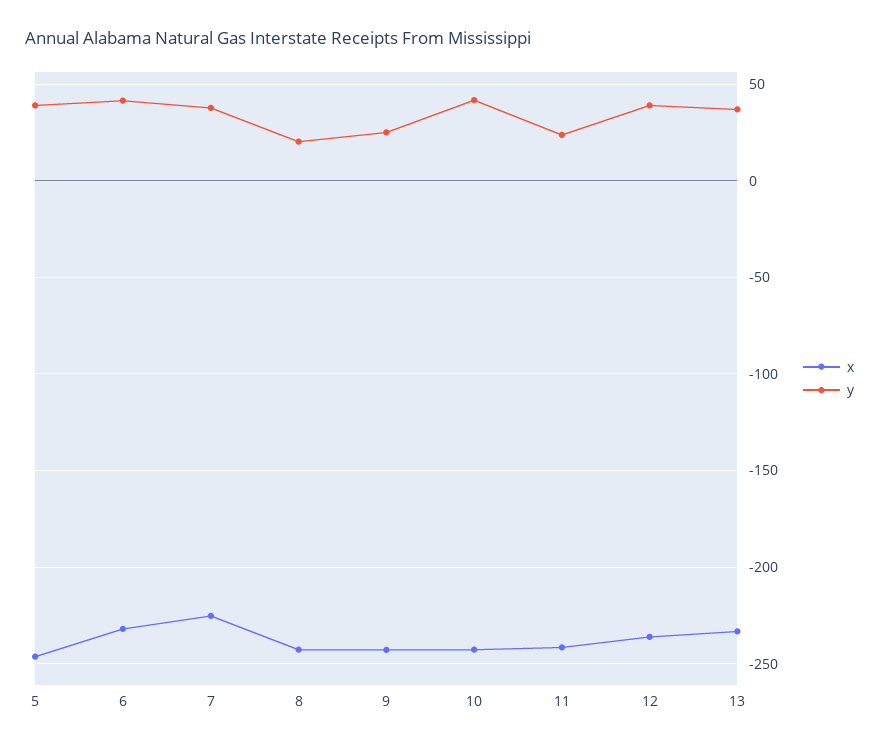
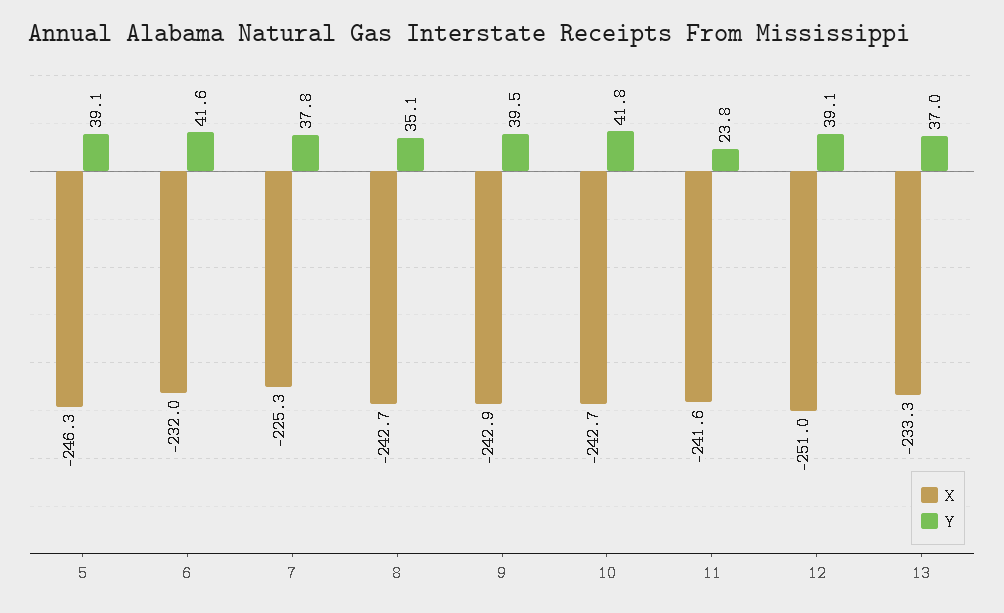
  {
    "x": {
      "5": -246.3,
      "6": -232,
      "7": -225.3,
      "8": -242.7,
      "9": -242.9,
      "10": -242.7,
      "11": -241.6,
-     "12": -235,
+     "12": -251,
      "13": -233.3
    },
    "y": {
      "5": 39.1,
      "6": 41.6,
      "7": 37.8,
-     "8": 20,
+     "8": 35.1,
-     "9": 25,
+     "9": 39.5,
      "10": 41.8,
      "11": 23.8,
      "12": 39.1,
      "13": 37
    }
  }

